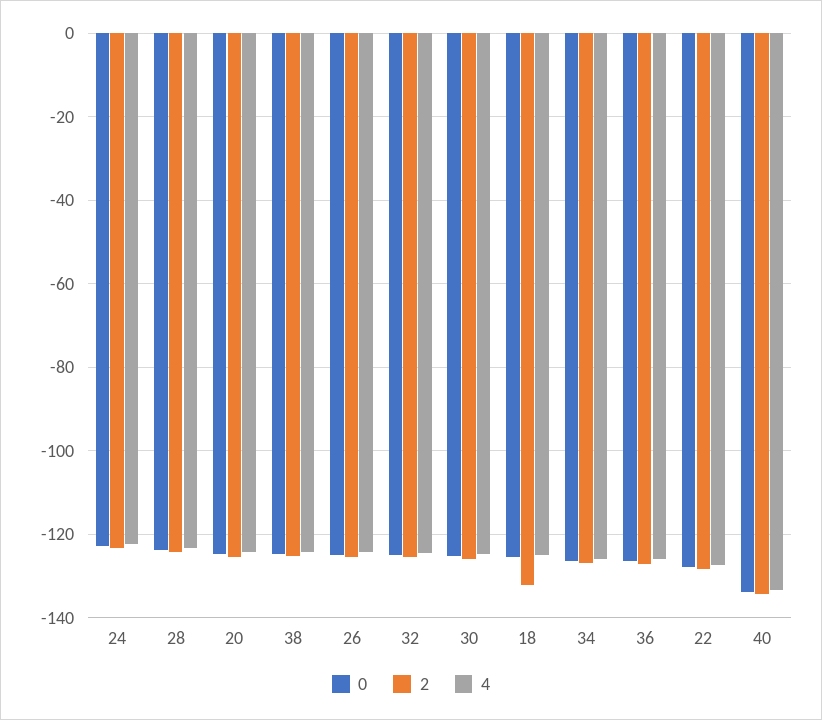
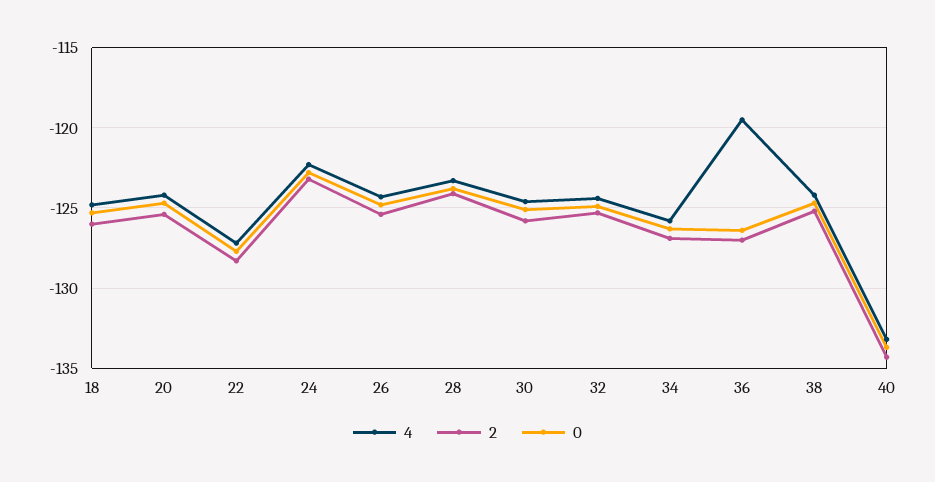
  {
    "0": {
      "24": -123,
      "28": -124,
      "20": -124.5,
      "38": -124.5,
      "26": -125,
      "32": -125,
      "30": -125,
      "18": -125.5,
      "34": -126.5,
      "36": -126.5,
      "22": -127.5,
      "40": -133.5
    },
    "2": {
      "24": -123,
      "28": -124,
      "20": -125.5,
      "38": -125,
      "26": -125.5,
      "32": -125.5,
      "30": -126,
-     "18": -132,
+     "18": -126,
      "34": -127,
      "36": -127,
      "22": -128.5,
      "40": -134.5
    },
    "4": {
      "24": -122.5,
      "28": -123.5,
      "20": -124,
      "38": -124,
      "26": -124.5,
      "32": -124.5,
      "30": -124.5,
      "18": -125,
      "34": -126,
-     "36": -126,
+     "36": -119.5,
      "22": -127,
      "40": -133
    }
  }

